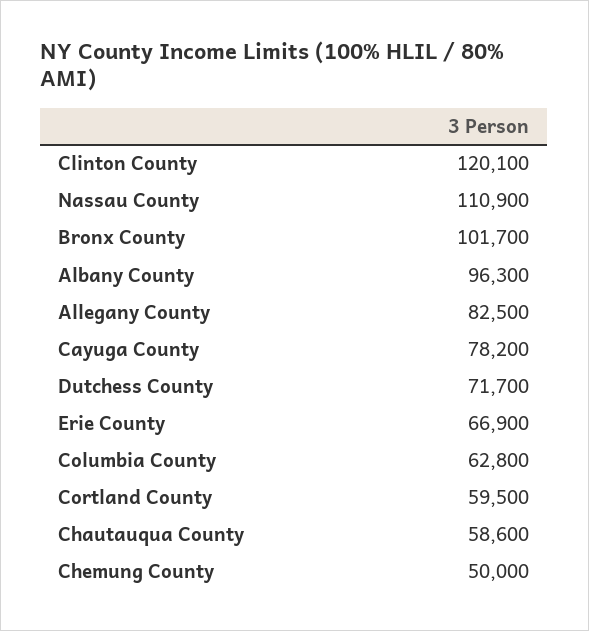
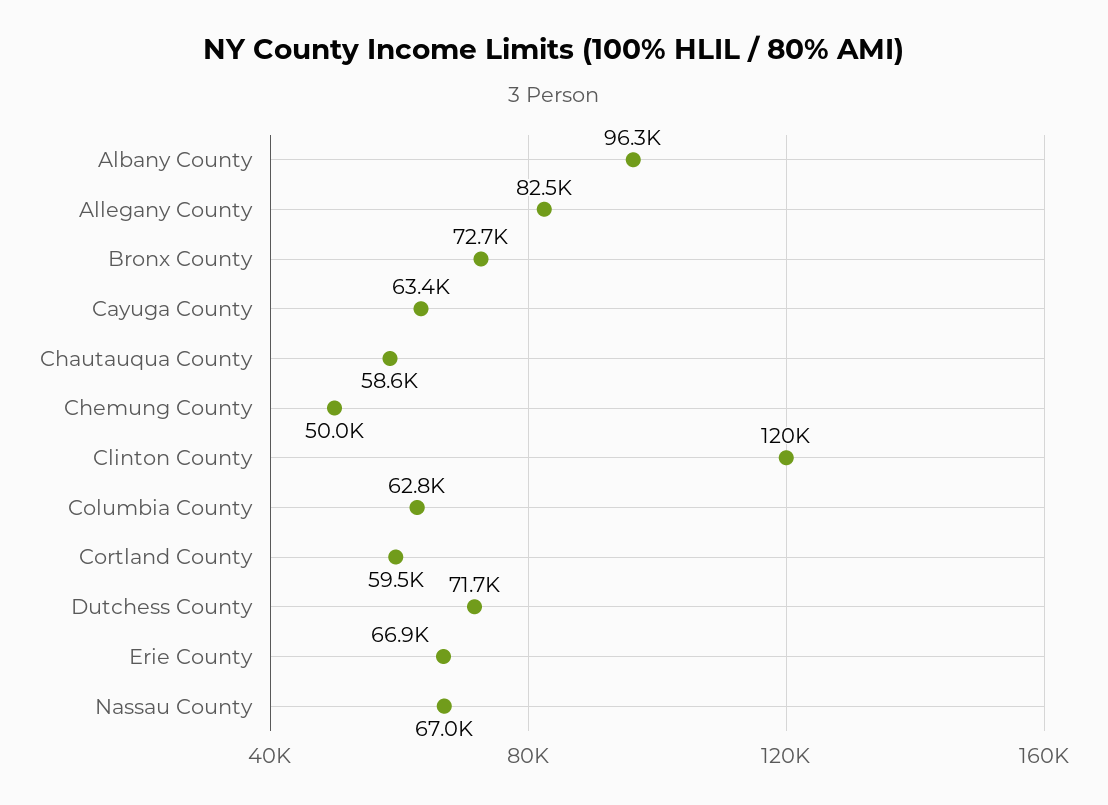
  {
    "Clinton County": 120100,
-   "Nassau County": 110900,
+   "Nassau County": 67000,
-   "Bronx County": 101700,
+   "Bronx County": 72700,
    "Albany County": 96300,
    "Allegany County": 82500,
-   "Cayuga County": 78200,
+   "Cayuga County": 63400,
    "Dutchess County": 71700,
    "Erie County": 66900,
    "Columbia County": 62800,
    "Cortland County": 59500,
    "Chautauqua County": 58600,
    "Chemung County": 50000
  }

